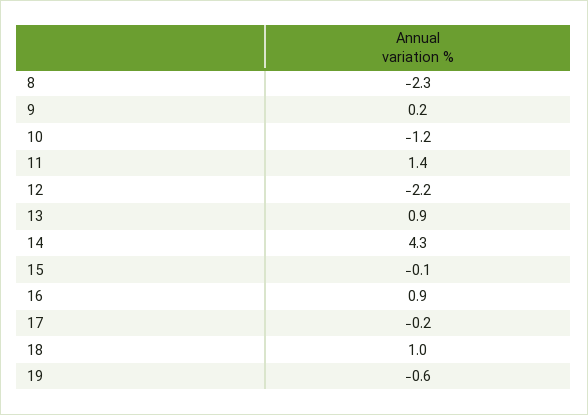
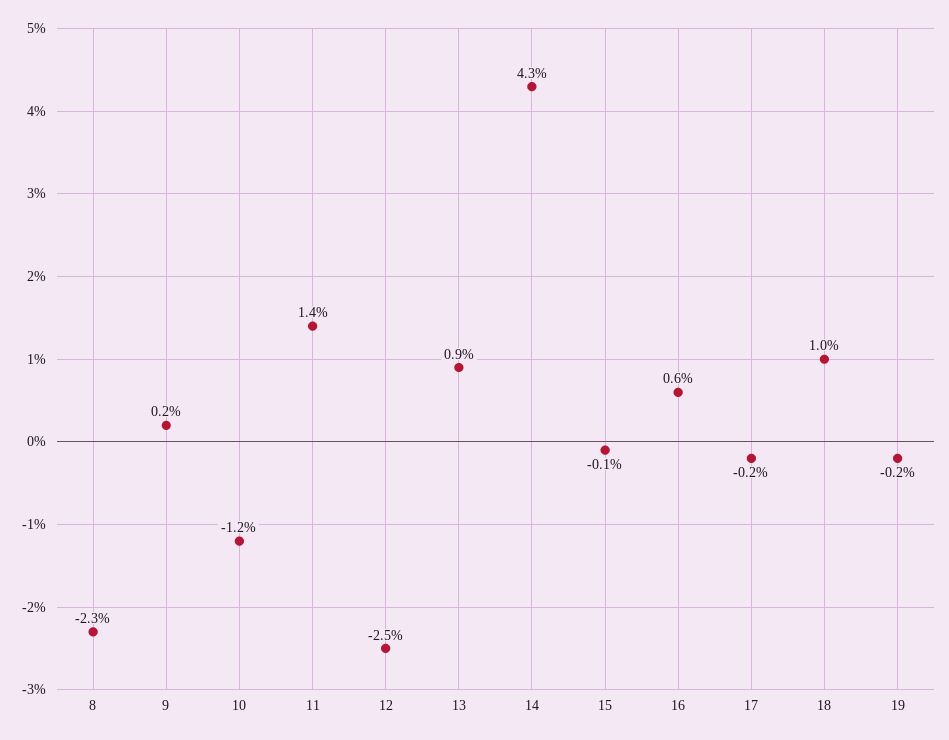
  {
    "8": -2.3,
    "9": 0.2,
    "10": -1.2,
    "11": 1.4,
-   "12": -2.2,
+   "12": -2.5,
    "13": 0.9,
    "14": 4.3,
    "15": -0.1,
-   "16": 0.9,
+   "16": 0.6,
    "17": -0.2,
    "18": 1,
-   "19": -0.6
+   "19": -0.2
  }

